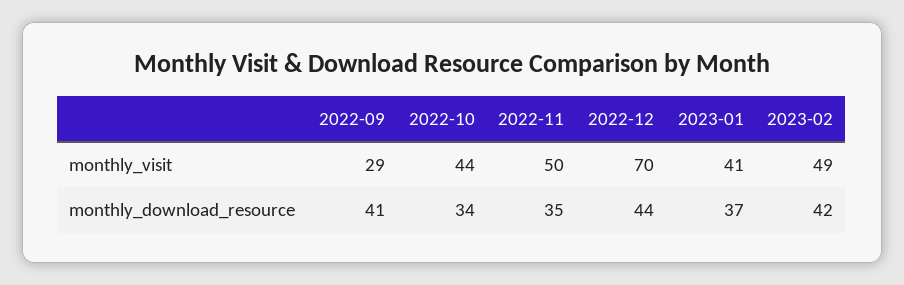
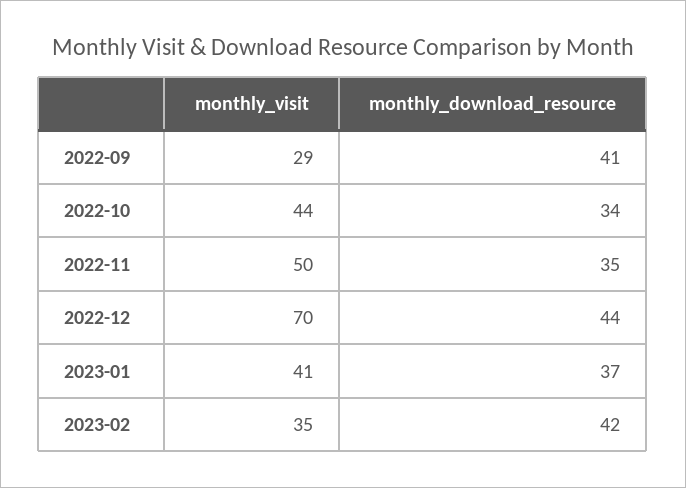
  {
    "2022-09": {
      "monthly_visit": 29,
      "monthly_download_resource": 41
    },
    "2022-10": {
      "monthly_visit": 44,
      "monthly_download_resource": 34
    },
    "2022-11": {
      "monthly_visit": 50,
      "monthly_download_resource": 35
    },
    "2022-12": {
      "monthly_visit": 70,
      "monthly_download_resource": 44
    },
    "2023-01": {
      "monthly_visit": 41,
      "monthly_download_resource": 37
    },
    "2023-02": {
-     "monthly_visit": 49,
+     "monthly_visit": 35,
      "monthly_download_resource": 42
    }
  }

